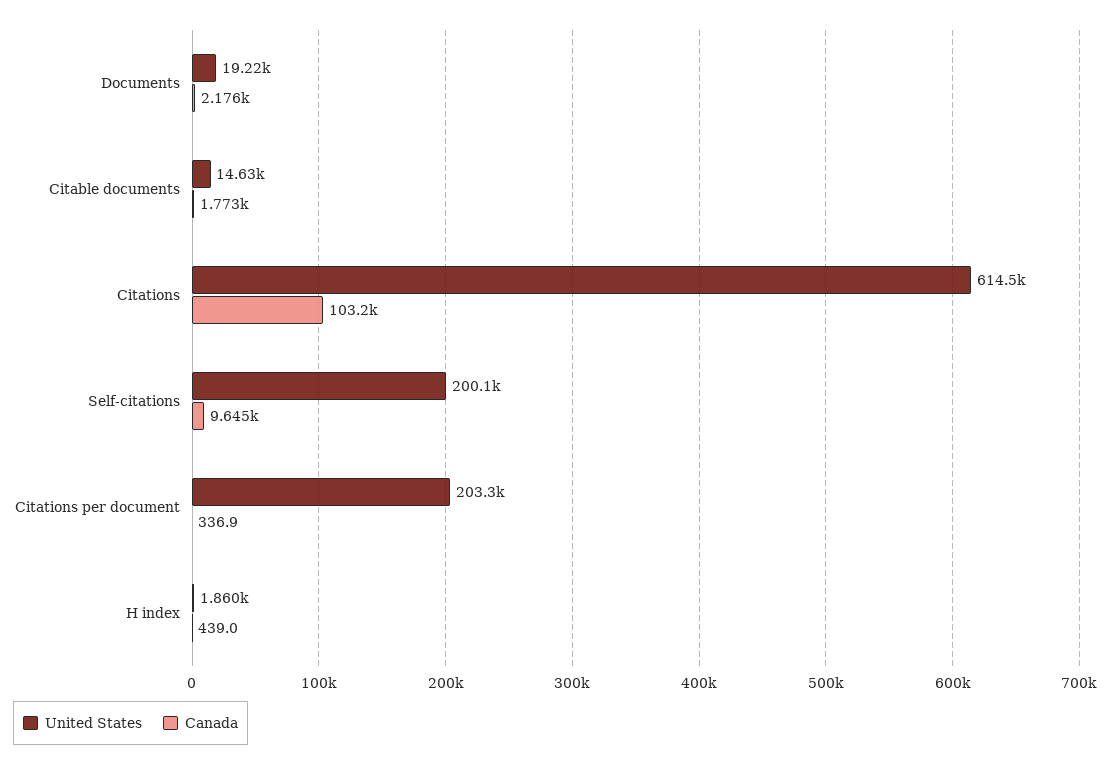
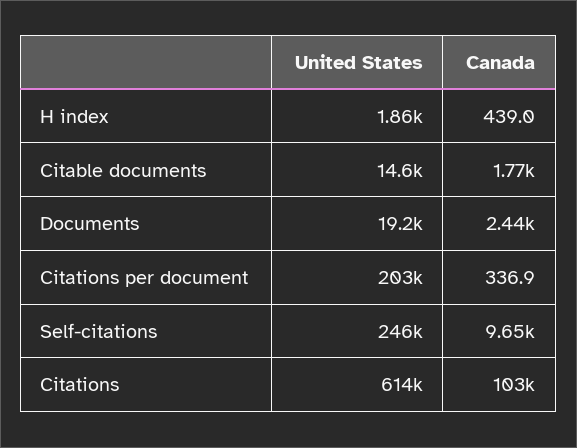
  {
    "United States": {
      "Documents": 19220,
      "Citable documents": 14630,
      "Citations": 614500,
-     "Self-citations": 200100,
+     "Self-citations": 246000,
      "Citations per document": 203300,
      "H index": 1860
    },
    "Canada": {
-     "Documents": 2176,
+     "Documents": 2440,
      "Citable documents": 1773,
      "Citations": 103200,
      "Self-citations": 9645,
      "Citations per document": 336.9,
      "H index": 439
    }
  }

